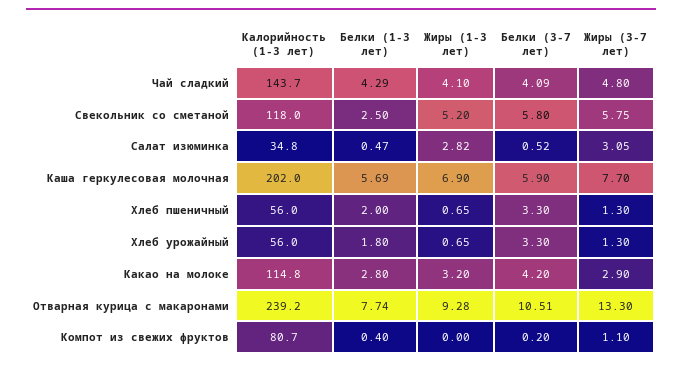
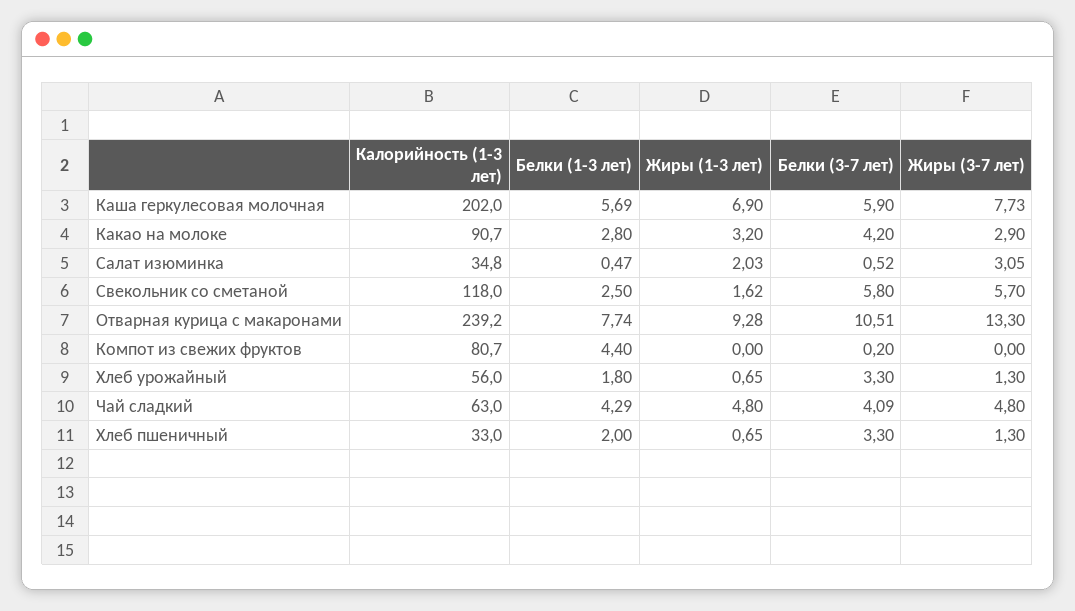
  {
    "Калорийность (1-3 лет)": {
-     "Чай сладкий": 143.7,
+     "Чай сладкий": 63,
      "Свекольник со сметаной": 118,
      "Салат изюминка": 34.8,
      "Каша геркулесовая молочная": 202,
-     "Хлеб пшеничный": 56,
+     "Хлеб пшеничный": 33,
      "Хлеб урожайный": 56,
-     "Какао на молоке": 114.8,
+     "Какао на молоке": 90.7,
      "Отварная курица с макаронами": 239.2,
      "Компот из свежих фруктов": 80.7
    },
    "Белки (1-3 лет)": {
      "Чай сладкий": 4.29,
      "Свекольник со сметаной": 2.5,
      "Салат изюминка": 0.47,
      "Каша геркулесовая молочная": 5.69,
      "Хлеб пшеничный": 2,
      "Хлеб урожайный": 1.8,
      "Какао на молоке": 2.8,
      "Отварная курица с макаронами": 7.74,
-     "Компот из свежих фруктов": 0.4
+     "Компот из свежих фруктов": 4.4
    },
    "Жиры (1-3 лет)": {
-     "Чай сладкий": 4.1,
+     "Чай сладкий": 4.8,
-     "Свекольник со сметаной": 5.2,
+     "Свекольник со сметаной": 1.62,
-     "Салат изюминка": 2.82,
+     "Салат изюминка": 2.03,
      "Каша геркулесовая молочная": 6.9,
      "Хлеб пшеничный": 0.65,
      "Хлеб урожайный": 0.65,
      "Какао на молоке": 3.2,
      "Отварная курица с макаронами": 9.28,
      "Компот из свежих фруктов": 0
    },
    "Белки (3-7 лет)": {
      "Чай сладкий": 4.09,
      "Свекольник со сметаной": 5.8,
      "Салат изюминка": 0.52,
      "Каша геркулесовая молочная": 5.9,
      "Хлеб пшеничный": 3.3,
      "Хлеб урожайный": 3.3,
      "Какао на молоке": 4.2,
      "Отварная курица с макаронами": 10.51,
      "Компот из свежих фруктов": 0.2
    },
    "Жиры (3-7 лет)": {
      "Чай сладкий": 4.8,
-     "Свекольник со сметаной": 5.75,
+     "Свекольник со сметаной": 5.7,
      "Салат изюминка": 3.05,
-     "Каша геркулесовая молочная": 7.7,
+     "Каша геркулесовая молочная": 7.73,
      "Хлеб пшеничный": 1.3,
      "Хлеб урожайный": 1.3,
      "Какао на молоке": 2.9,
      "Отварная курица с макаронами": 13.3,
-     "Компот из свежих фруктов": 1.1
+     "Компот из свежих фруктов": 0
    }
  }

